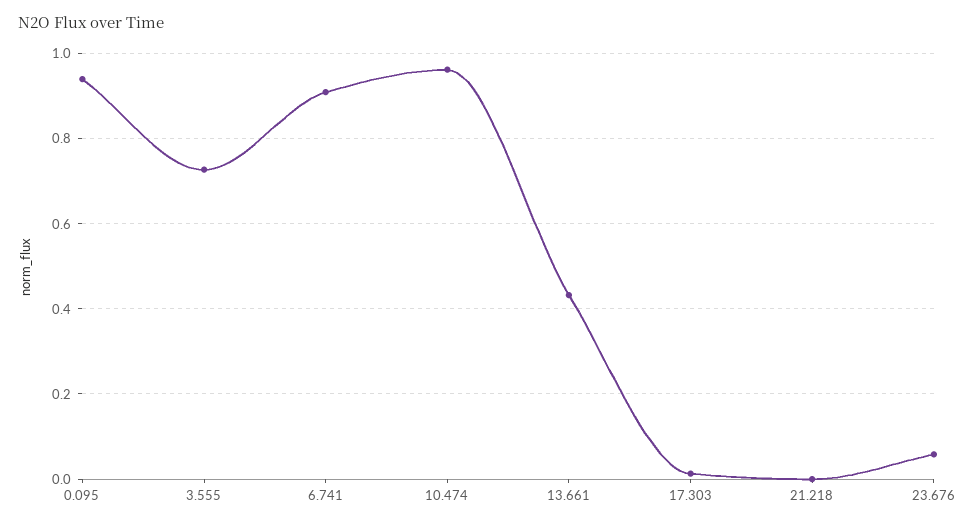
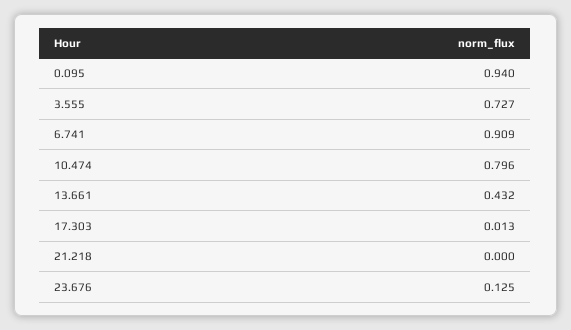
  {
    "0.095": 0.94,
    "3.555": 0.727,
    "6.741": 0.909,
-   "10.474": 0.96,
+   "10.474": 0.796,
    "13.661": 0.432,
    "17.303": 0.013,
    "21.218": 0,
-   "23.676": 0.06
+   "23.676": 0.125
  }

